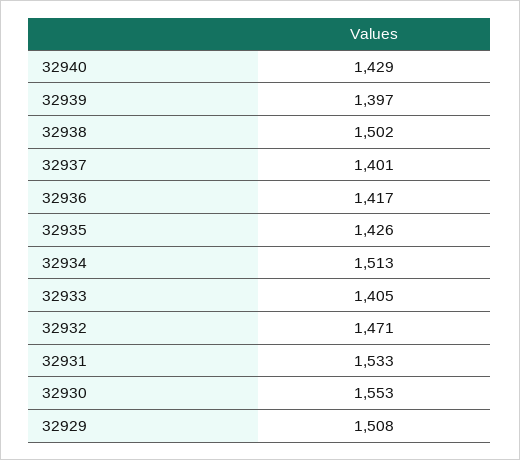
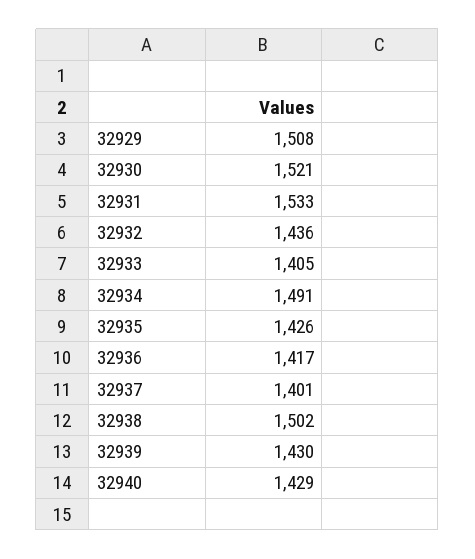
  {
    "32940": 1429,
-   "32939": 1397,
+   "32939": 1430,
    "32938": 1502,
    "32937": 1401,
    "32936": 1417,
    "32935": 1426,
-   "32934": 1513,
+   "32934": 1491,
    "32933": 1405,
-   "32932": 1471,
+   "32932": 1436,
    "32931": 1533,
-   "32930": 1553,
+   "32930": 1521,
    "32929": 1508
  }

